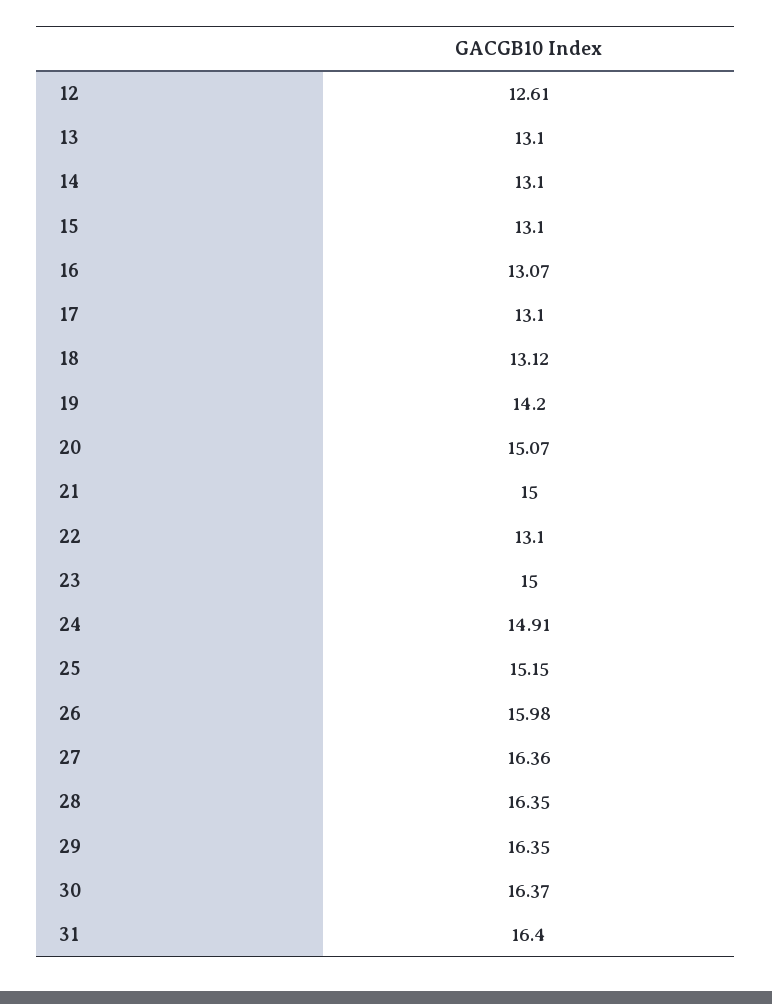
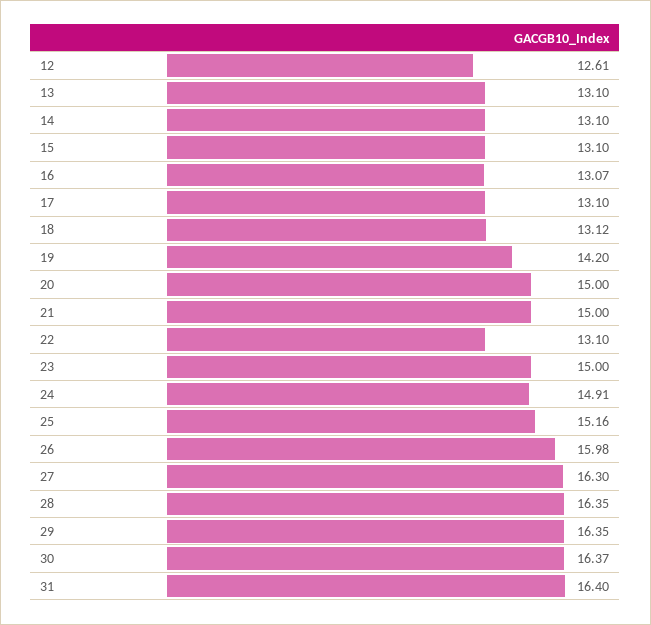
  {
    "12": 12.61,
    "13": 13.1,
    "14": 13.1,
    "15": 13.1,
    "16": 13.07,
    "17": 13.1,
    "18": 13.12,
    "19": 14.2,
-   "20": 15.07,
+   "20": 15,
    "21": 15,
    "22": 13.1,
    "23": 15,
    "24": 14.91,
-   "25": 15.15,
+   "25": 15.16,
    "26": 15.98,
-   "27": 16.36,
+   "27": 16.3,
    "28": 16.35,
    "29": 16.35,
    "30": 16.37,
    "31": 16.4
  }

